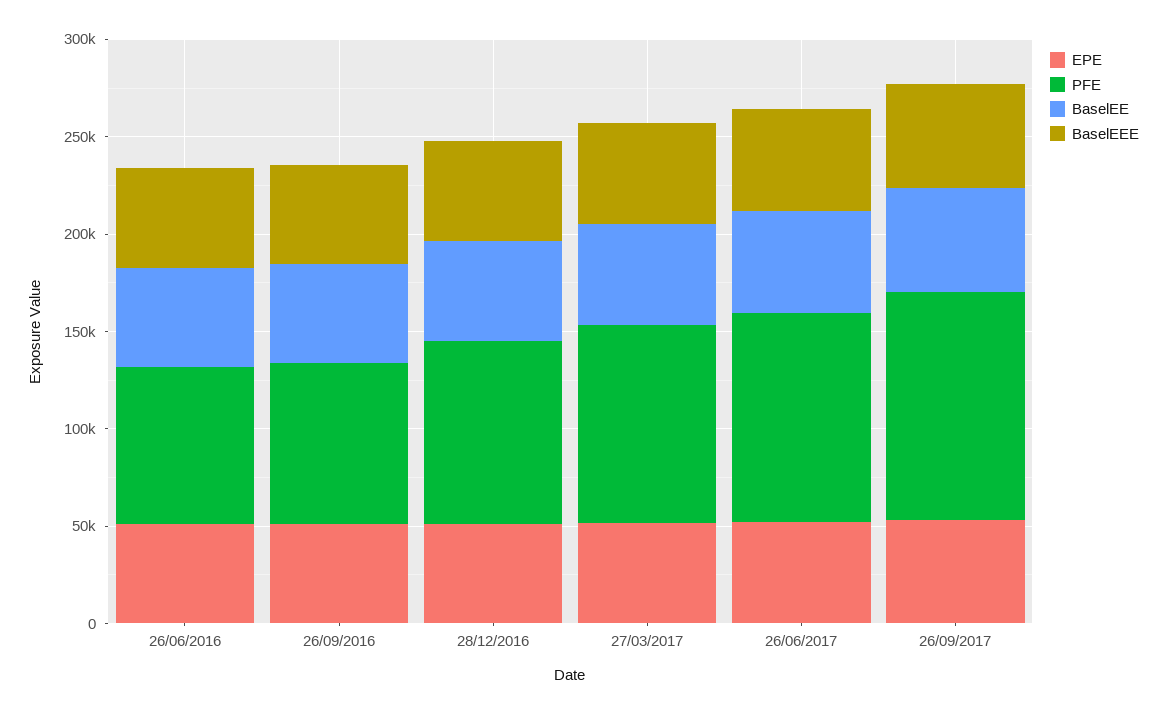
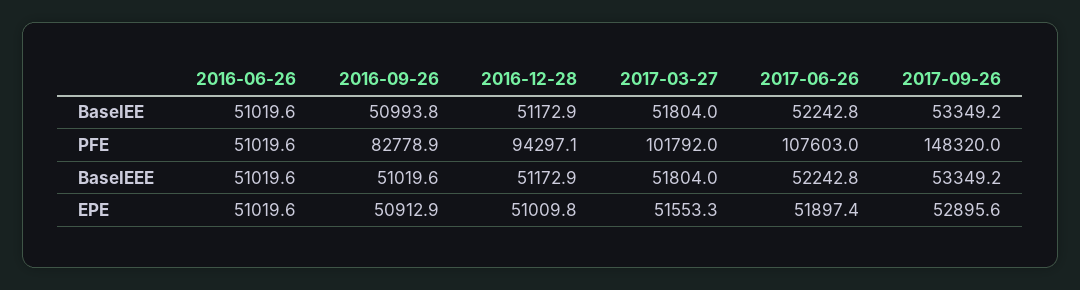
  {
    "EPE": {
      "26/06/2016": 51019.6,
      "26/09/2016": 50912.9,
      "28/12/2016": 51009.8,
      "27/03/2017": 51553.3,
      "26/06/2017": 51897.4,
      "26/09/2017": 52895.6
    },
    "PFE": {
-     "26/06/2016": 80000,
+     "26/06/2016": 51019.6,
      "26/09/2016": 82778.9,
      "28/12/2016": 94297.1,
      "27/03/2017": 101792,
      "26/06/2017": 107603,
-     "26/09/2017": 120000
+     "26/09/2017": 148320
    },
    "BaselEE": {
      "26/06/2016": 51019.6,
      "26/09/2016": 50993.8,
      "28/12/2016": 51172.9,
      "27/03/2017": 51804,
      "26/06/2017": 52242.8,
      "26/09/2017": 53349.2
    },
    "BaselEEE": {
      "26/06/2016": 51019.6,
      "26/09/2016": 51019.6,
      "28/12/2016": 51172.9,
      "27/03/2017": 51804,
      "26/06/2017": 52242.8,
      "26/09/2017": 53349.2
    }
  }

